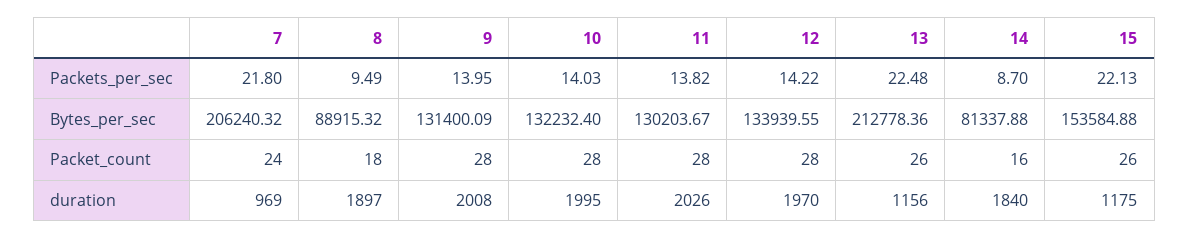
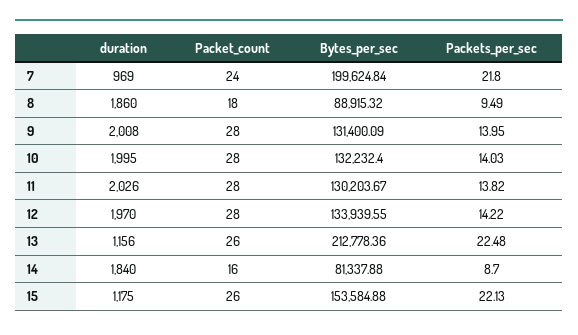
  {
    "7": {
      "Packets_per_sec": 21.8,
-     "Bytes_per_sec": 206240.32,
+     "Bytes_per_sec": 199624.84,
      "Packet_count": 24,
      "duration": 969
    },
    "8": {
      "Packets_per_sec": 9.49,
      "Bytes_per_sec": 88915.32,
      "Packet_count": 18,
-     "duration": 1897
+     "duration": 1860
    },
    "9": {
      "Packets_per_sec": 13.95,
      "Bytes_per_sec": 131400.09,
      "Packet_count": 28,
      "duration": 2008
    },
    "10": {
      "Packets_per_sec": 14.03,
      "Bytes_per_sec": 132232.4,
      "Packet_count": 28,
      "duration": 1995
    },
    "11": {
      "Packets_per_sec": 13.82,
      "Bytes_per_sec": 130203.67,
      "Packet_count": 28,
      "duration": 2026
    },
    "12": {
      "Packets_per_sec": 14.22,
      "Bytes_per_sec": 133939.55,
      "Packet_count": 28,
      "duration": 1970
    },
    "13": {
      "Packets_per_sec": 22.48,
      "Bytes_per_sec": 212778.36,
      "Packet_count": 26,
      "duration": 1156
    },
    "14": {
      "Packets_per_sec": 8.7,
      "Bytes_per_sec": 81337.88,
      "Packet_count": 16,
      "duration": 1840
    },
    "15": {
      "Packets_per_sec": 22.13,
      "Bytes_per_sec": 153584.88,
      "Packet_count": 26,
      "duration": 1175
    }
  }

